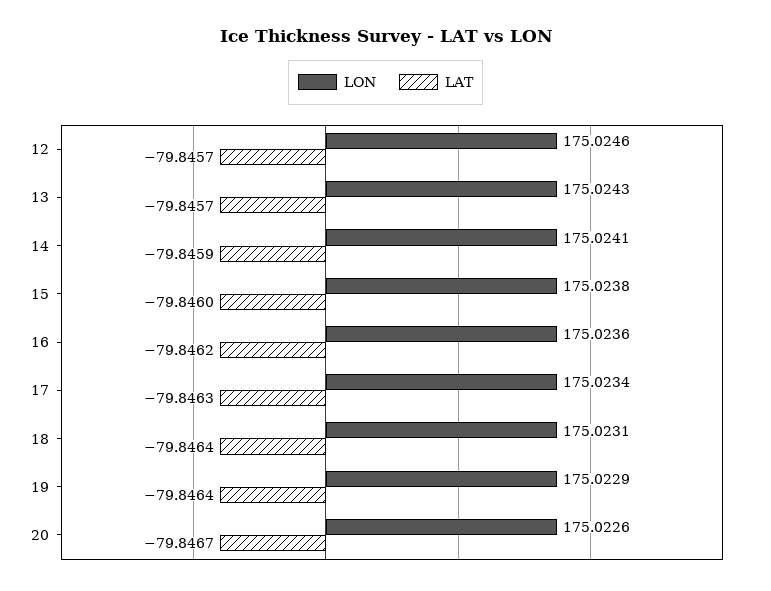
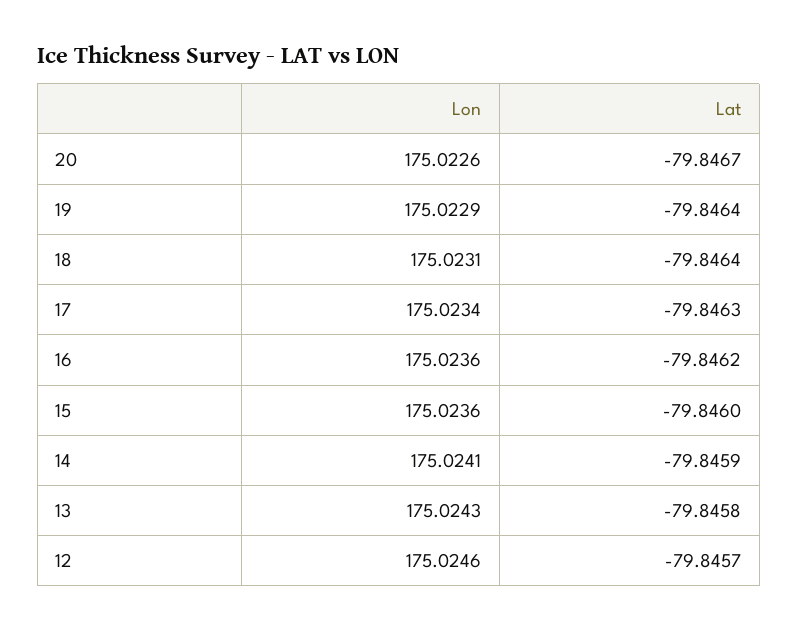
  {
    "LON": {
      "12": 175.0246,
      "13": 175.0243,
      "14": 175.0241,
-     "15": 175.0238,
+     "15": 175.0236,
      "16": 175.0236,
      "17": 175.0234,
      "18": 175.0231,
      "19": 175.0229,
      "20": 175.0226
    },
    "LAT": {
      "12": -79.8457,
-     "13": -79.8457,
+     "13": -79.8458,
      "14": -79.8459,
      "15": -79.846,
      "16": -79.8462,
      "17": -79.8463,
      "18": -79.8464,
      "19": -79.8464,
      "20": -79.8467
    }
  }

